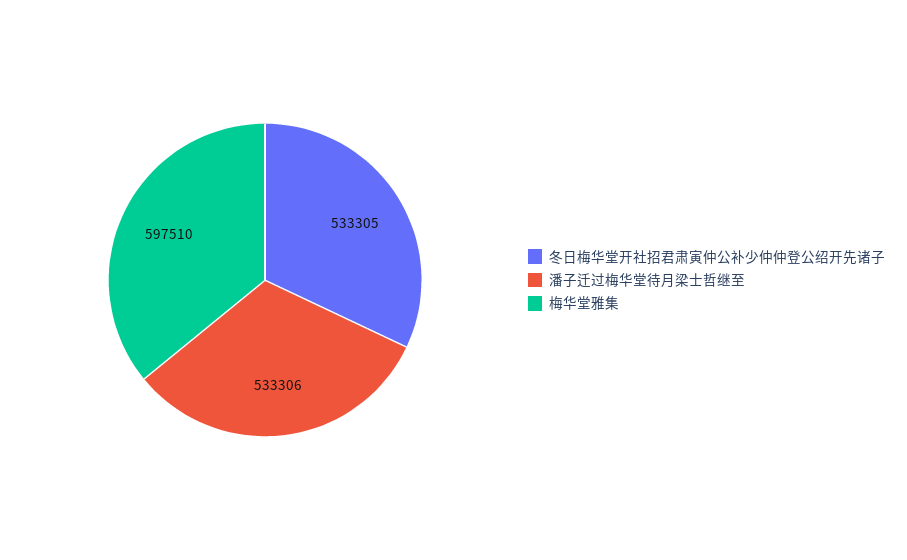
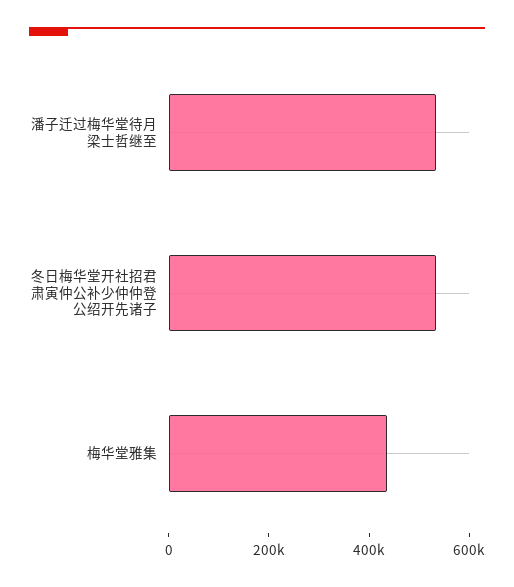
  {
    "冬日梅华堂开社招君肃寅仲公补少仲仲登公绍开先诸子": 533305,
    "潘子迁过梅华堂待月梁士哲继至": 533306,
-   "梅华堂雅集": 597510
+   "梅华堂雅集": 450000
  }

